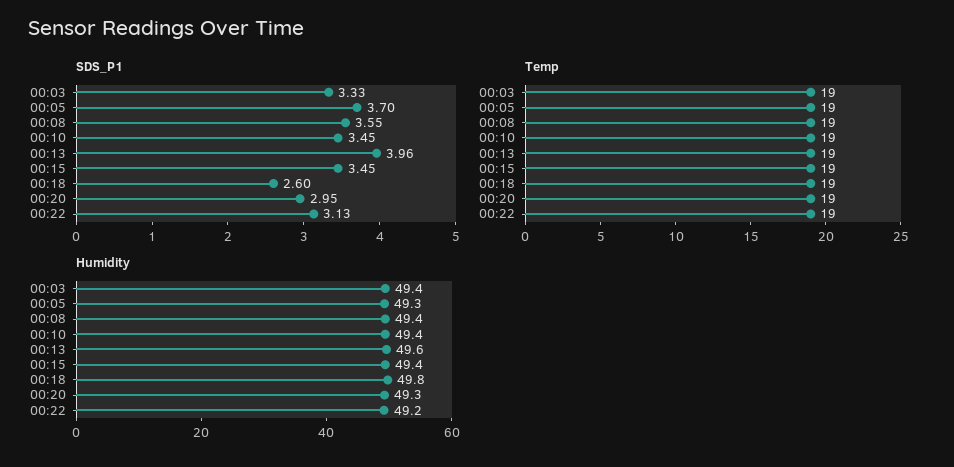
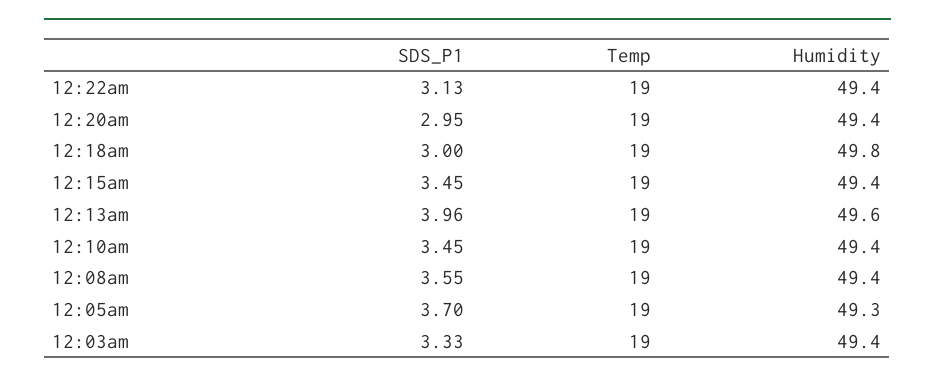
  {
    "SDS_P1": {
      "00:03": 3.33,
      "00:05": 3.7,
      "00:08": 3.55,
      "00:10": 3.45,
      "00:13": 3.96,
      "00:15": 3.45,
-     "00:18": 2.6,
+     "00:18": 3,
      "00:20": 2.95,
      "00:22": 3.13
    },
    "Temp": {
      "00:03": 19,
      "00:05": 19,
      "00:08": 19,
      "00:10": 19,
      "00:13": 19,
      "00:15": 19,
      "00:18": 19,
      "00:20": 19,
      "00:22": 19
    },
    "Humidity": {
      "00:03": 49.4,
      "00:05": 49.3,
      "00:08": 49.4,
      "00:10": 49.4,
      "00:13": 49.6,
      "00:15": 49.4,
      "00:18": 49.8,
-     "00:20": 49.3,
+     "00:20": 49.4,
-     "00:22": 49.2
+     "00:22": 49.4
    }
  }

